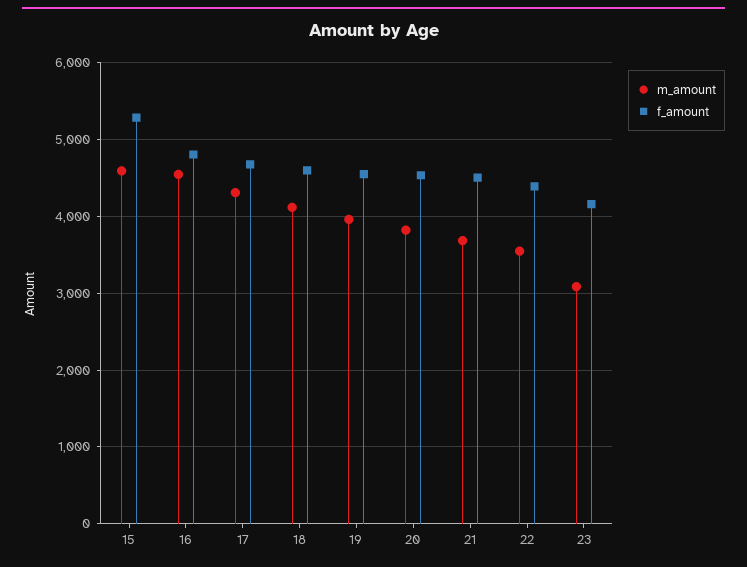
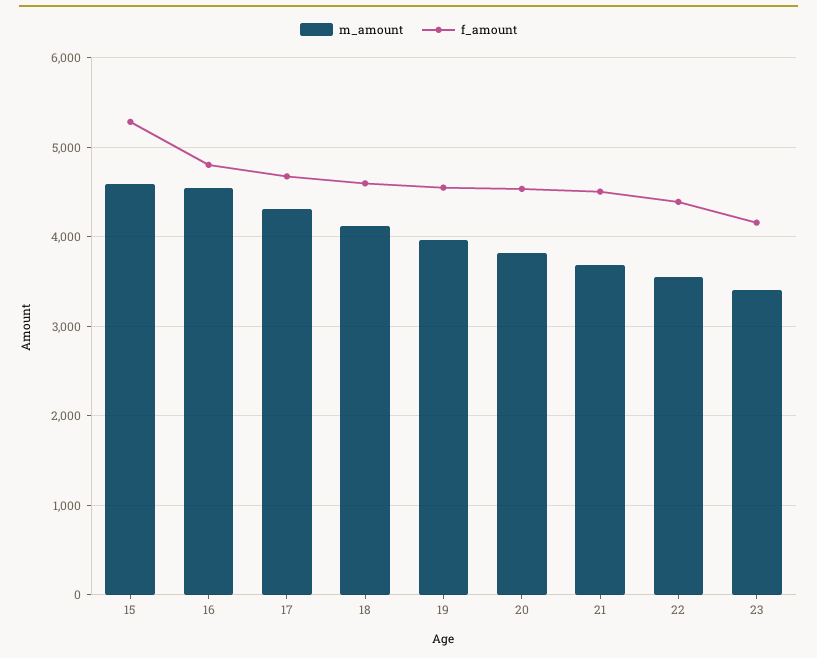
  {
    "m_amount": {
      "15": 4600,
      "16": 4500,
      "17": 4300,
      "18": 4100,
      "19": 4000,
      "20": 3800,
      "21": 3700,
      "22": 3500,
-     "23": 3100
+     "23": 3400
    },
    "f_amount": {
      "15": 5300,
      "16": 4800,
      "17": 4700,
      "18": 4600,
      "19": 4500,
      "20": 4500,
      "21": 4500,
      "22": 4400,
      "23": 4200
    }
  }

